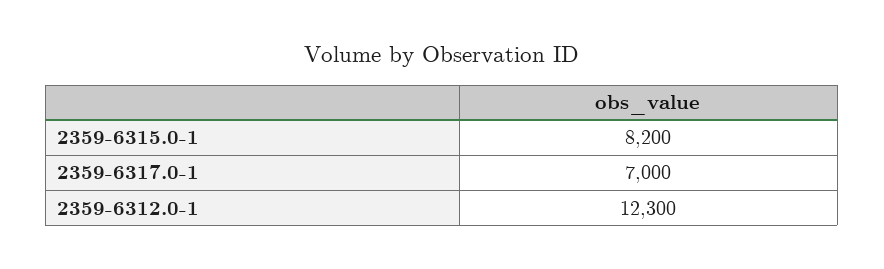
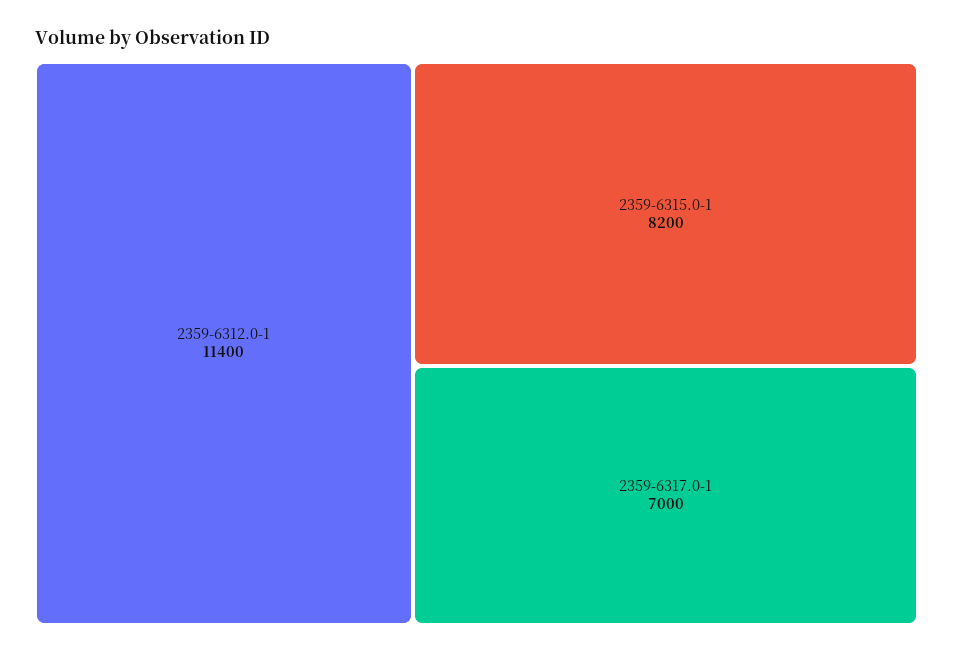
  {
    "2359-6315.0-1": 8200,
    "2359-6317.0-1": 7000,
-   "2359-6312.0-1": 12300
+   "2359-6312.0-1": 11400
  }

